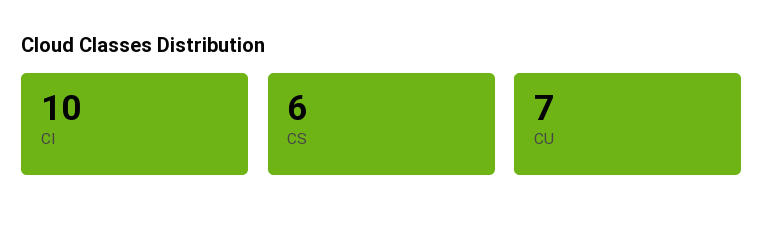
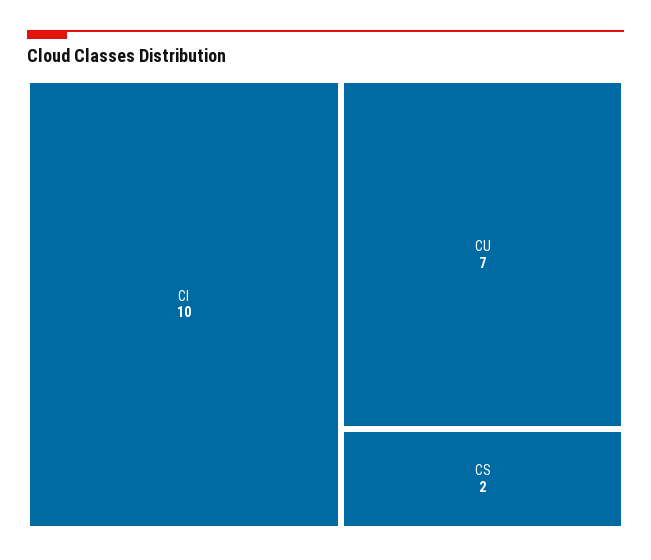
  {
    "CI": 10,
-   "CS": 6,
+   "CS": 2,
    "CU": 7
  }

